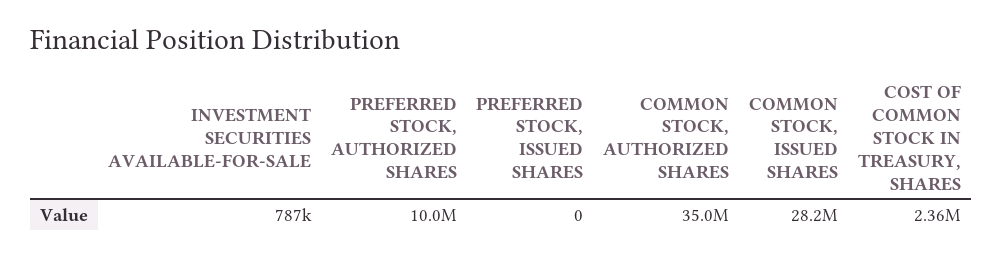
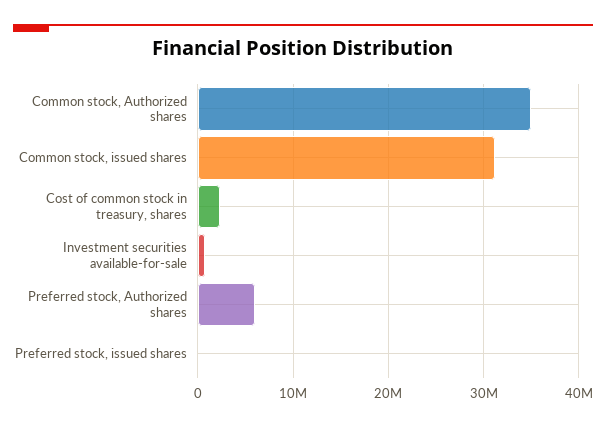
  {
    "INVESTMENT SECURITIES AVAILABLE-FOR-SALE": 787000,
-   "PREFERRED STOCK, AUTHORIZED SHARES": 10000000,
+   "PREFERRED STOCK, AUTHORIZED SHARES": 6000000,
    "PREFERRED STOCK, ISSUED SHARES": 0,
    "COMMON STOCK, AUTHORIZED SHARES": 35000000,
-   "COMMON STOCK, ISSUED SHARES": 28200000,
+   "COMMON STOCK, ISSUED SHARES": 31000000,
    "COST OF COMMON STOCK IN TREASURY, SHARES": 2360000
  }

